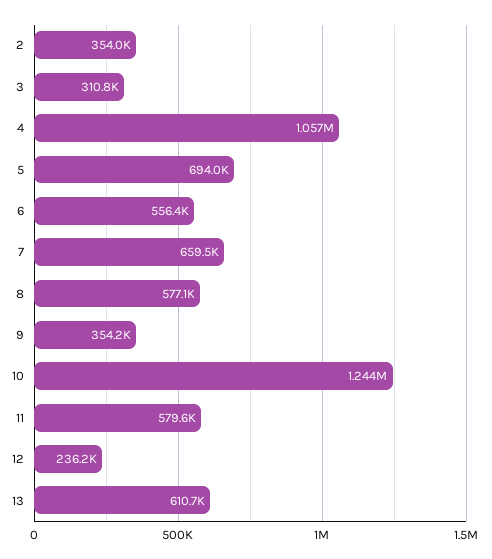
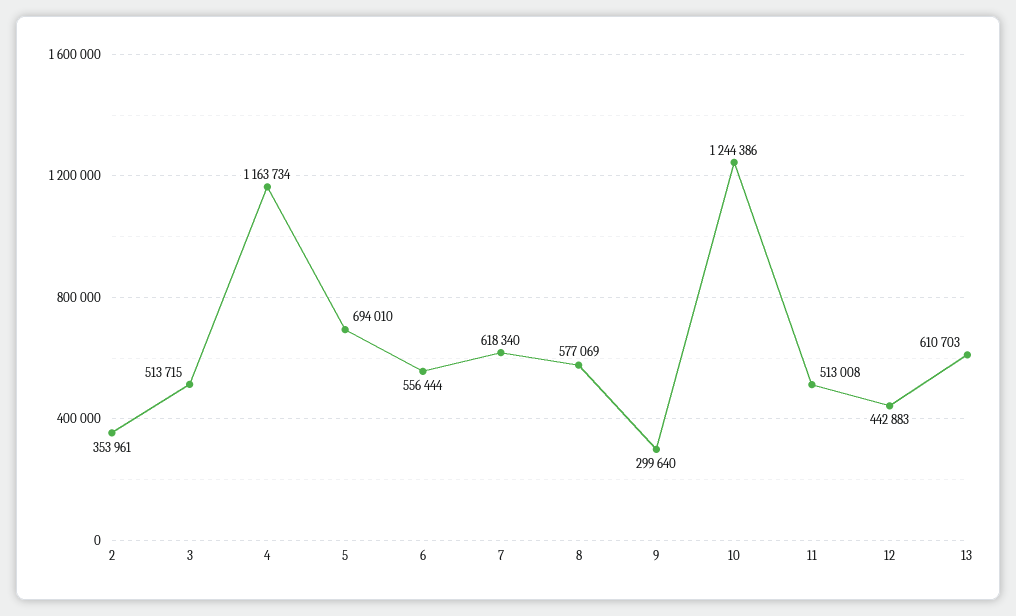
  {
    "2": 353961,
-   "3": 310800,
+   "3": 513715,
-   "4": 1057000,
+   "4": 1163734,
    "5": 694010,
    "6": 556444,
-   "7": 659500,
+   "7": 618340,
    "8": 577069,
-   "9": 354200,
+   "9": 299640,
    "10": 1244386,
-   "11": 579600,
+   "11": 513008,
-   "12": 236200,
+   "12": 442883,
    "13": 610703
  }

